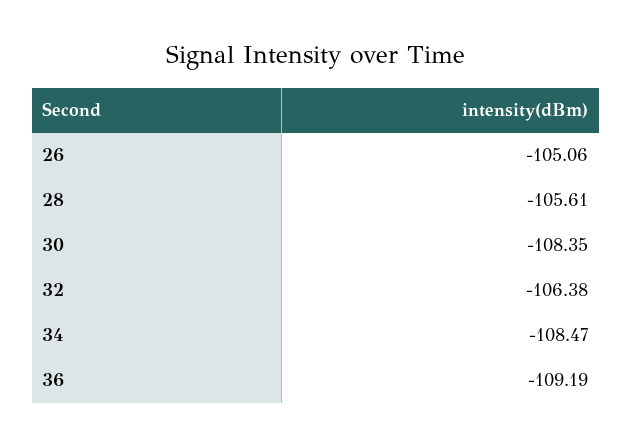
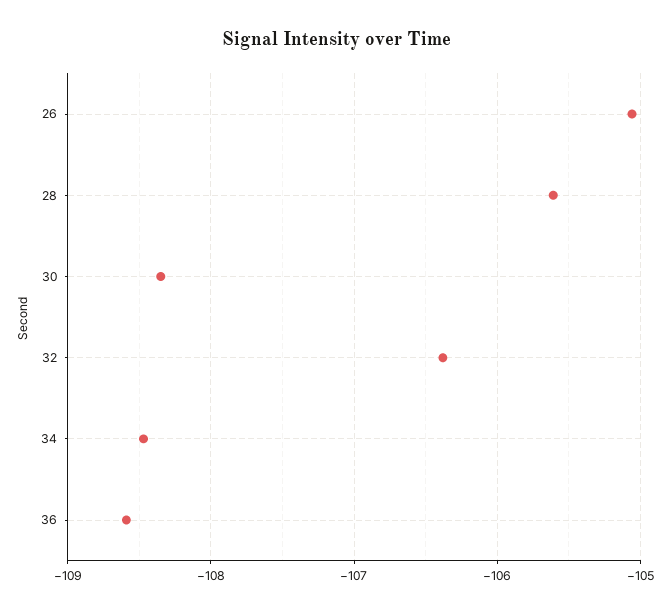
  {
    "26": -105.06,
    "28": -105.61,
    "30": -108.35,
    "32": -106.38,
    "34": -108.47,
-   "36": -109.19
+   "36": -108.6
  }

